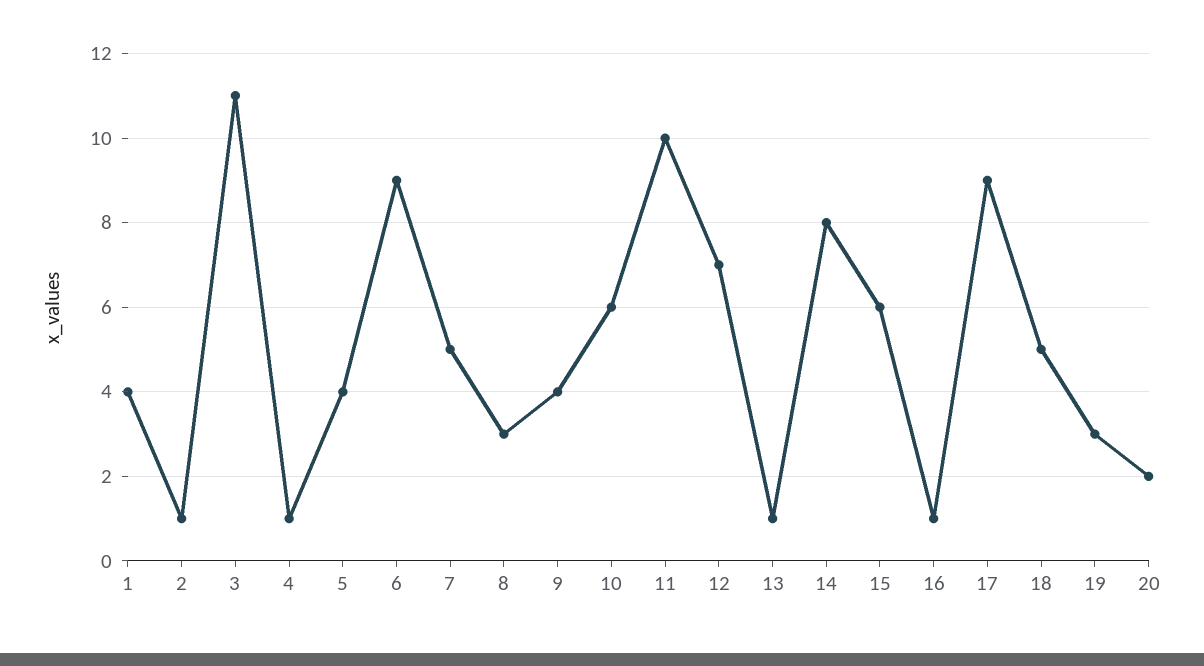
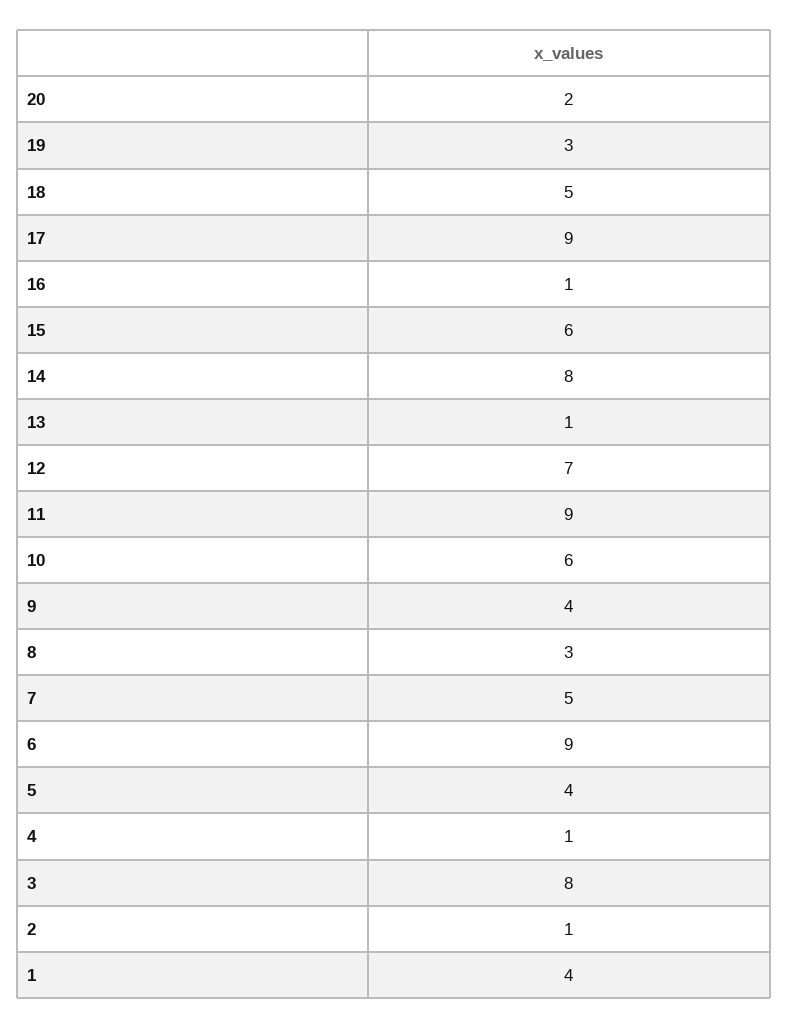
  {
    "1": 4,
    "2": 1,
-   "3": 11,
+   "3": 8,
    "4": 1,
    "5": 4,
    "6": 9,
    "7": 5,
    "8": 3,
    "9": 4,
    "10": 6,
-   "11": 10,
+   "11": 9,
    "12": 7,
    "13": 1,
    "14": 8,
    "15": 6,
    "16": 1,
    "17": 9,
    "18": 5,
    "19": 3,
    "20": 2
  }

